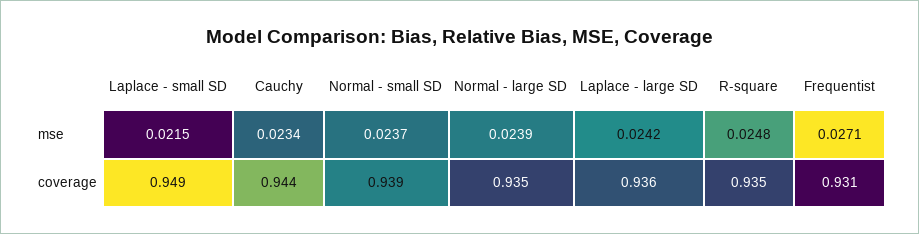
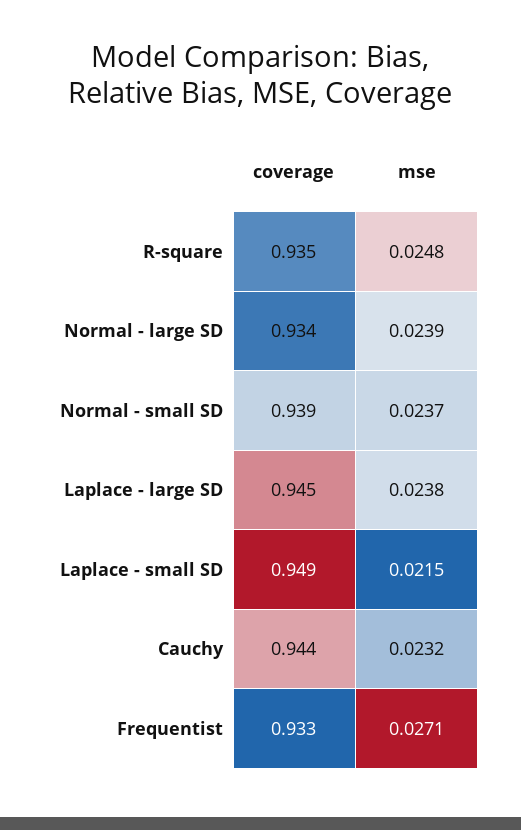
  {
    "Laplace - small SD": {
      "mse": 0.0215,
      "coverage": 0.949
    },
    "Cauchy": {
-     "mse": 0.0234,
+     "mse": 0.0232,
      "coverage": 0.944
    },
    "Normal - small SD": {
      "mse": 0.0237,
      "coverage": 0.939
    },
    "Normal - large SD": {
      "mse": 0.0239,
-     "coverage": 0.935
+     "coverage": 0.934
    },
    "Laplace - large SD": {
-     "mse": 0.0242,
+     "mse": 0.0238,
-     "coverage": 0.936
+     "coverage": 0.945
    },
    "R-square": {
      "mse": 0.0248,
      "coverage": 0.935
    },
    "Frequentist": {
      "mse": 0.0271,
-     "coverage": 0.931
+     "coverage": 0.933
    }
  }

